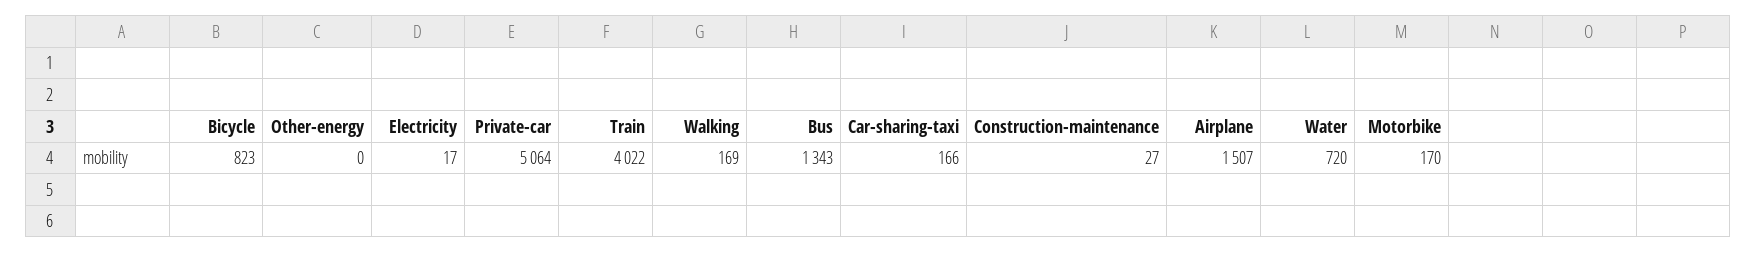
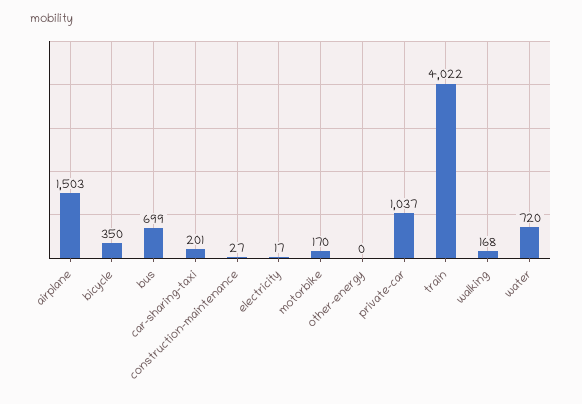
  {
-   "Bicycle": 823,
+   "Bicycle": 350,
    "Other-energy": 0,
    "Electricity": 17,
-   "Private-car": 5064,
+   "Private-car": 1037,
    "Train": 4022,
-   "Walking": 169,
+   "Walking": 168,
-   "Bus": 1343,
+   "Bus": 699,
-   "Car-sharing-taxi": 166,
+   "Car-sharing-taxi": 201,
    "Construction-maintenance": 27,
-   "Airplane": 1507,
+   "Airplane": 1503,
    "Water": 720,
    "Motorbike": 170
  }

